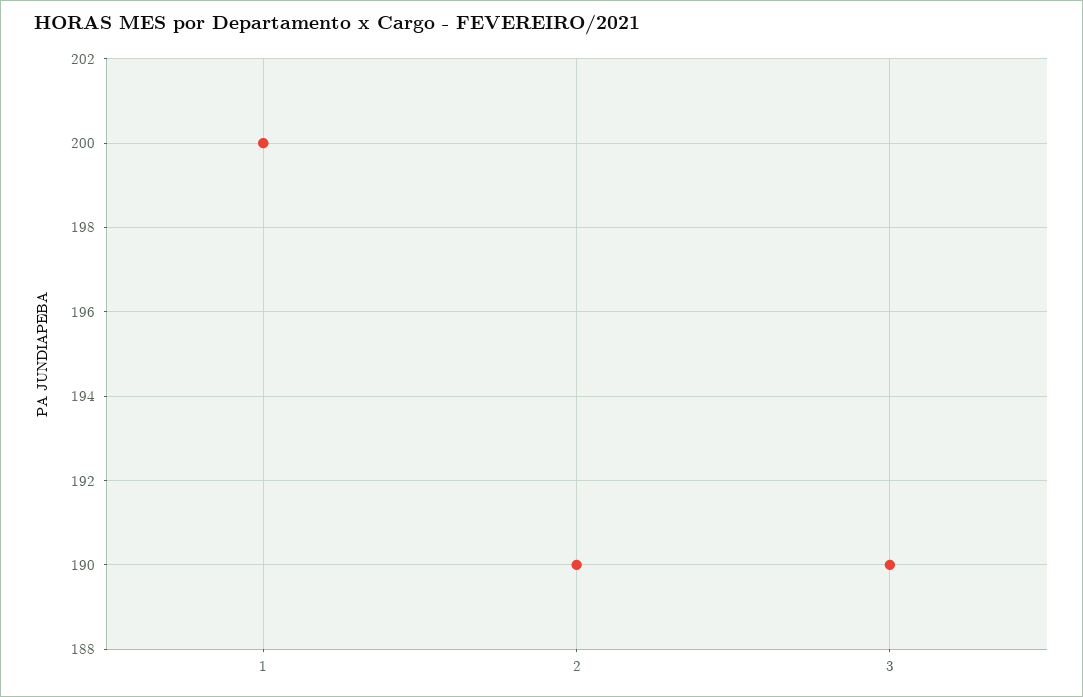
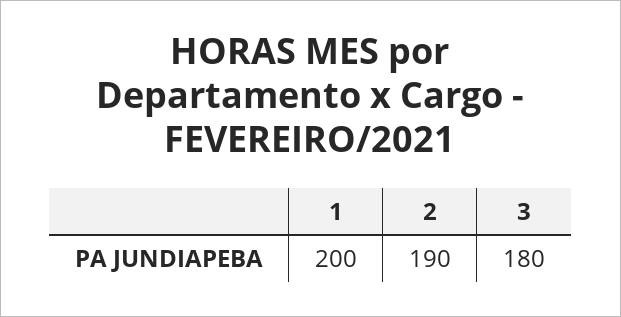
  {
    "1": 200,
    "2": 190,
-   "3": 190
+   "3": 180
  }

